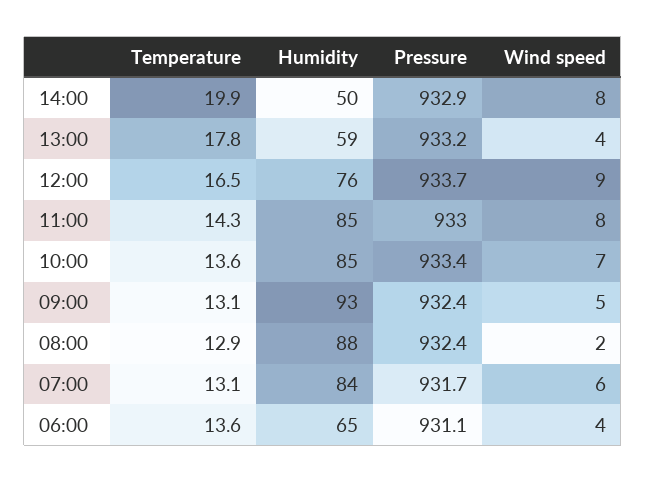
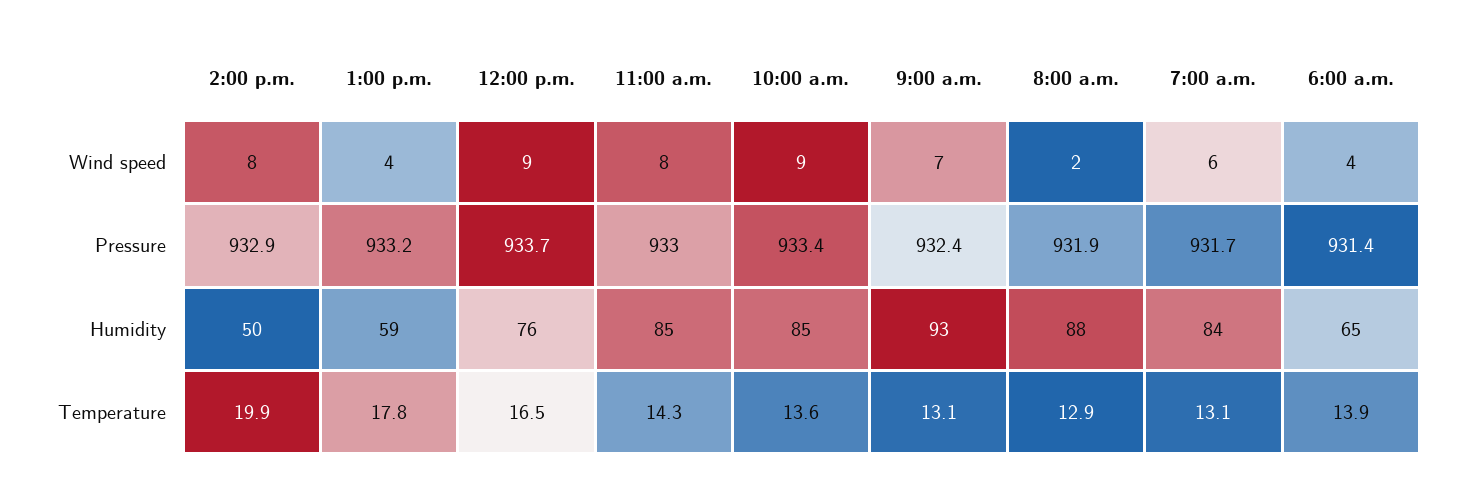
  {
    "Temperature": {
      "14:00": 19.9,
      "13:00": 17.8,
      "12:00": 16.5,
      "11:00": 14.3,
      "10:00": 13.6,
      "09:00": 13.1,
      "08:00": 12.9,
      "07:00": 13.1,
-     "06:00": 13.6
+     "06:00": 13.9
    },
    "Humidity": {
      "14:00": 50,
      "13:00": 59,
      "12:00": 76,
      "11:00": 85,
      "10:00": 85,
      "09:00": 93,
      "08:00": 88,
      "07:00": 84,
      "06:00": 65
    },
    "Pressure": {
      "14:00": 932.9,
      "13:00": 933.2,
      "12:00": 933.7,
      "11:00": 933,
      "10:00": 933.4,
      "09:00": 932.4,
-     "08:00": 932.4,
+     "08:00": 931.9,
      "07:00": 931.7,
-     "06:00": 931.1
+     "06:00": 931.4
    },
    "Wind speed": {
      "14:00": 8,
      "13:00": 4,
      "12:00": 9,
      "11:00": 8,
-     "10:00": 7,
+     "10:00": 9,
-     "09:00": 5,
+     "09:00": 7,
      "08:00": 2,
      "07:00": 6,
      "06:00": 4
    }
  }

